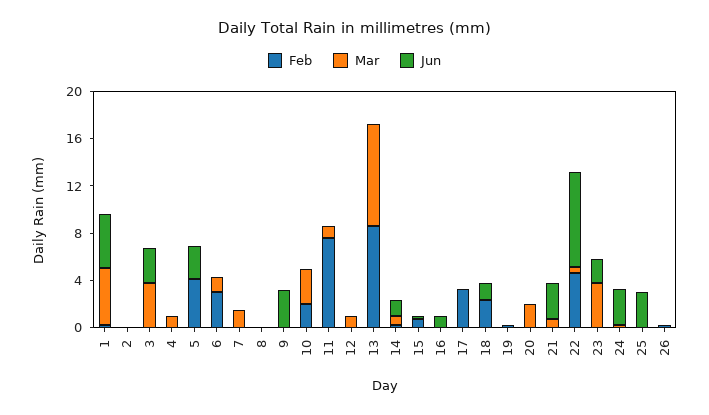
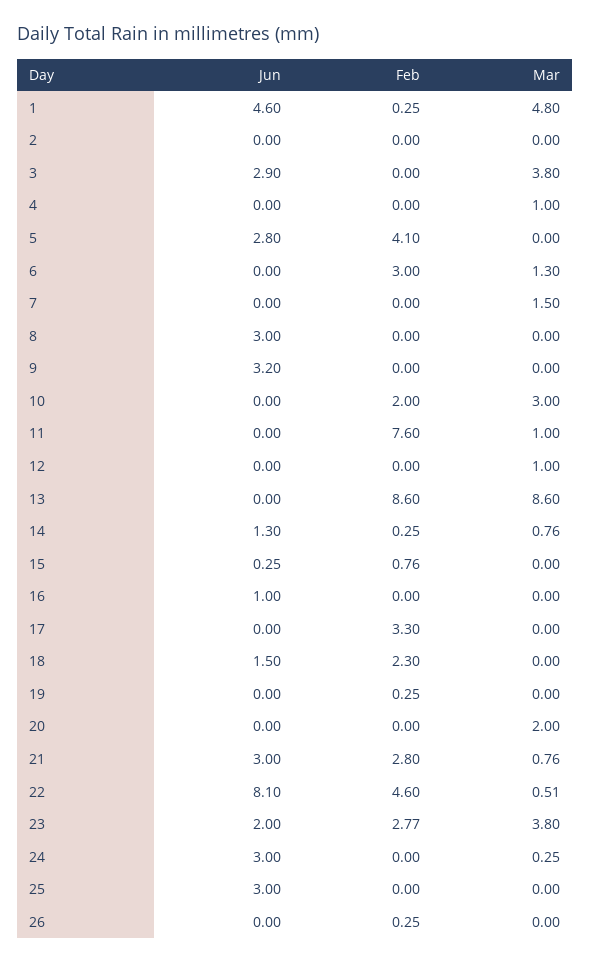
  {
    "Feb": {
      "1": 0.25,
      "2": 0,
      "3": 0,
      "4": 0,
      "5": 4.1,
      "6": 3,
      "7": 0,
      "8": 0,
      "9": 0,
      "10": 2,
      "11": 7.6,
      "12": 0,
      "13": 8.6,
      "14": 0.25,
      "15": 0.76,
      "16": 0,
      "17": 3.3,
      "18": 2.3,
      "19": 0.25,
      "20": 0,
-     "21": 0,
+     "21": 2.8,
      "22": 4.6,
-     "23": 0,
+     "23": 2.77,
      "24": 0,
      "25": 0,
      "26": 0.25
    },
    "Mar": {
      "1": 4.8,
      "2": 0,
      "3": 3.8,
      "4": 1,
      "5": 0,
      "6": 1.3,
      "7": 1.5,
      "8": 0,
      "9": 0,
      "10": 3,
      "11": 1,
      "12": 1,
      "13": 8.6,
      "14": 0.76,
      "15": 0,
      "16": 0,
      "17": 0,
      "18": 0,
      "19": 0,
      "20": 2,
      "21": 0.76,
      "22": 0.51,
      "23": 3.8,
      "24": 0.25,
      "25": 0,
      "26": 0
    },
    "Jun": {
      "1": 4.6,
      "2": 0,
      "3": 2.9,
      "4": 0,
      "5": 2.8,
      "6": 0,
      "7": 0,
-     "8": 0,
+     "8": 3,
      "9": 3.2,
      "10": 0,
      "11": 0,
      "12": 0,
      "13": 0,
      "14": 1.3,
      "15": 0.25,
      "16": 1,
      "17": 0,
      "18": 1.5,
      "19": 0,
      "20": 0,
      "21": 3,
      "22": 8.1,
      "23": 2,
      "24": 3,
      "25": 3,
      "26": 0
    }
  }

